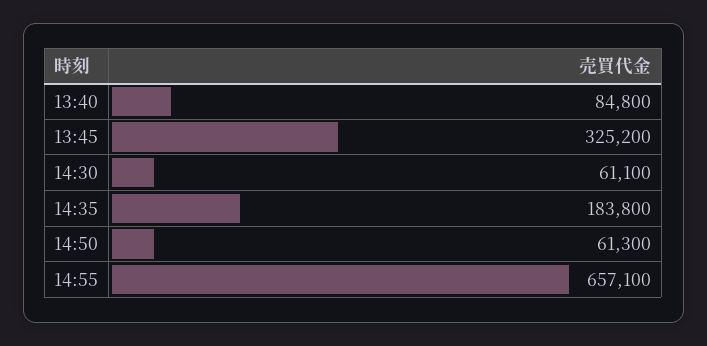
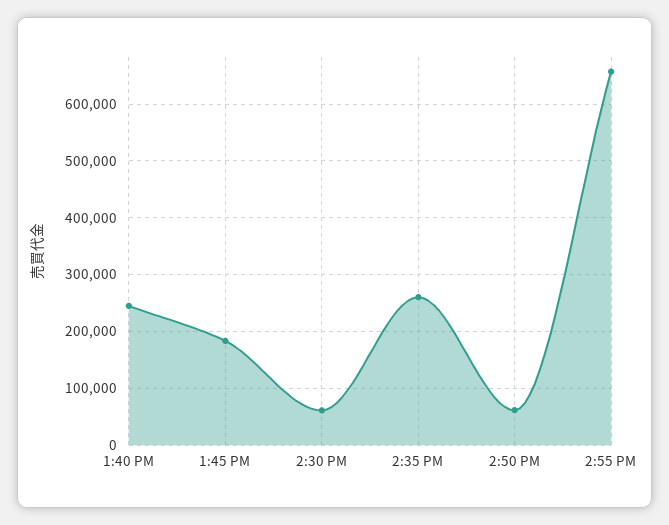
  {
-   "13:40": 84800,
+   "13:40": 240000,
-   "13:45": 325200,
+   "13:45": 180000,
    "14:30": 61100,
-   "14:35": 183800,
+   "14:35": 260000,
    "14:50": 61300,
    "14:55": 657100
  }

